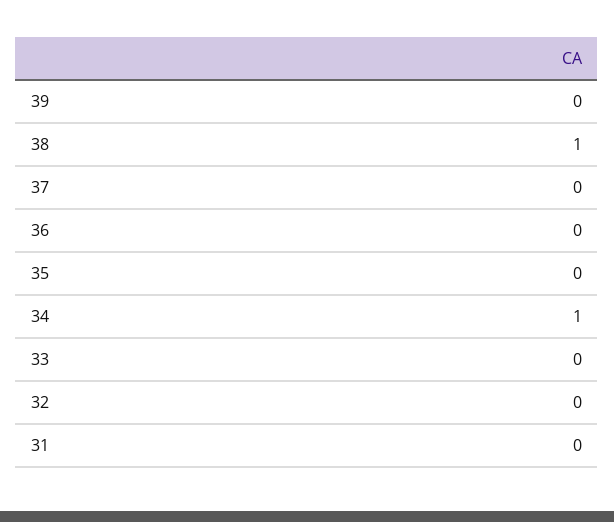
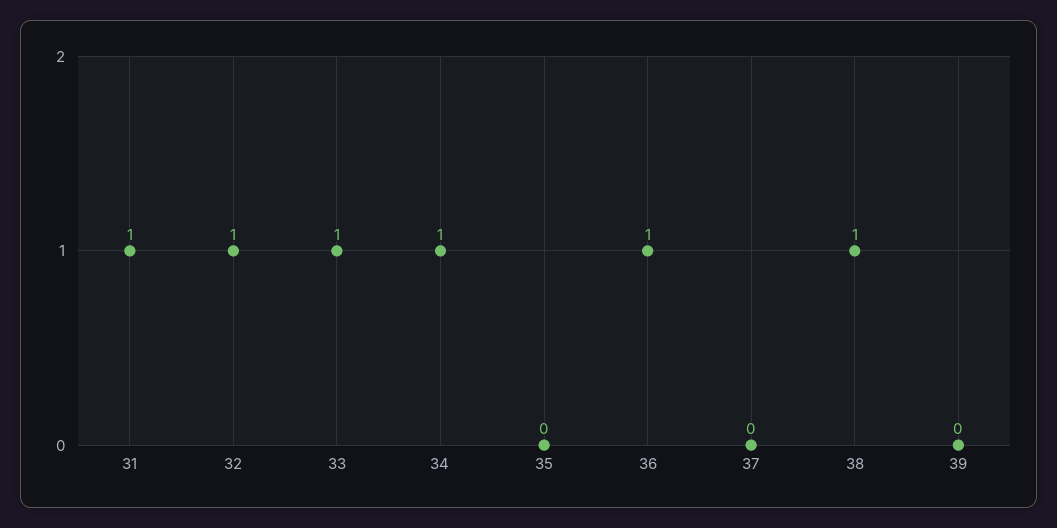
  {
    "39": 0,
    "38": 1,
    "37": 0,
-   "36": 0,
+   "36": 1,
    "35": 0,
    "34": 1,
-   "33": 0,
+   "33": 1,
-   "32": 0,
+   "32": 1,
-   "31": 0
+   "31": 1
  }

